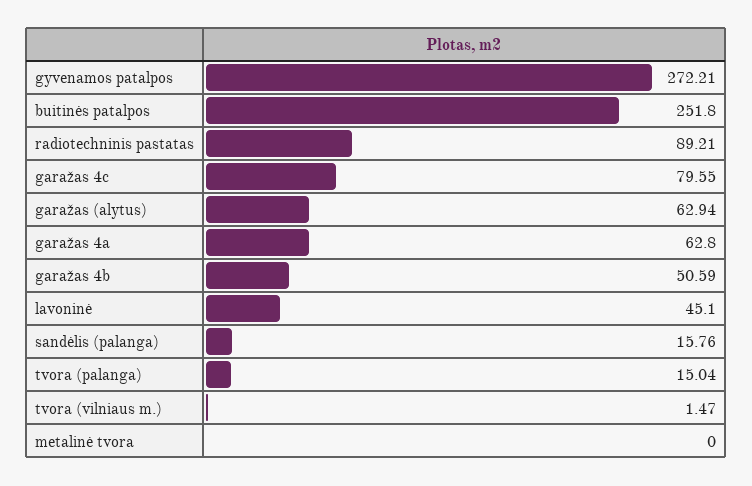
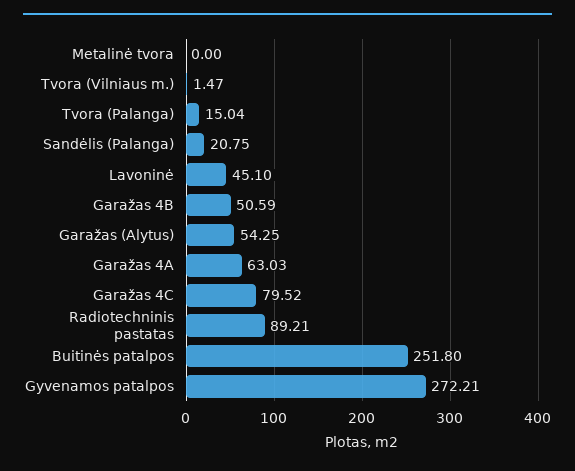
  {
    "gyvenamos patalpos": 272.21,
    "buitinės patalpos": 251.8,
    "radiotechninis pastatas": 89.21,
-   "garažas 4c": 79.55,
+   "garažas 4c": 79.52,
-   "garažas (alytus)": 62.94,
+   "garažas (alytus)": 54.25,
-   "garažas 4a": 62.8,
+   "garažas 4a": 63.03,
    "garažas 4b": 50.59,
    "lavoninė": 45.1,
-   "sandėlis (palanga)": 15.76,
+   "sandėlis (palanga)": 20.75,
    "tvora (palanga)": 15.04,
    "tvora (vilniaus m.)": 1.47,
    "metalinė tvora": 0
  }

